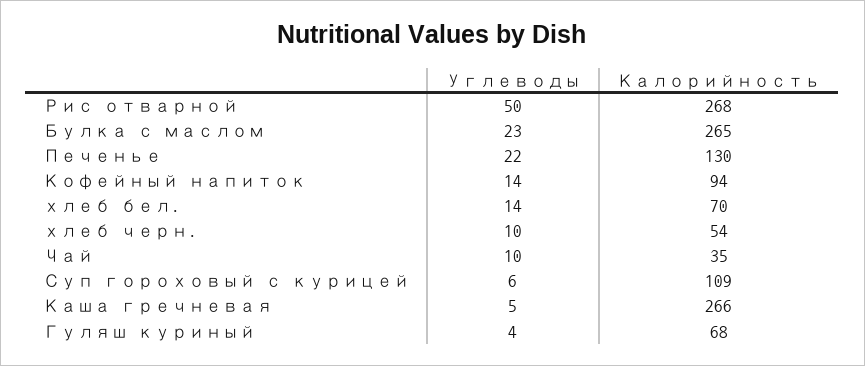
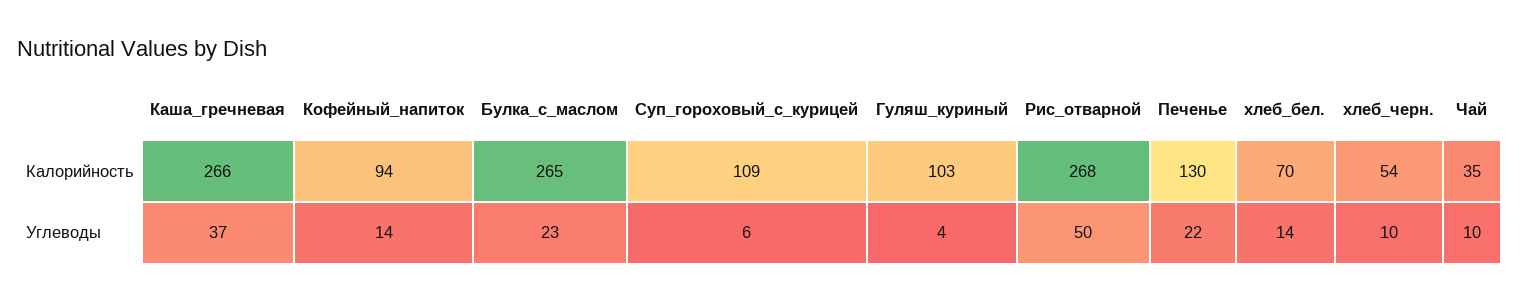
  {
    "Углеводы": {
      "Рис отварной": 50,
      "Булка с маслом": 23,
      "Печенье": 22,
      "Кофейный напиток": 14,
      "хлеб бел.": 14,
      "хлеб черн.": 10,
      "Чай": 10,
      "Суп гороховый с курицей": 6,
-     "Каша гречневая": 5,
+     "Каша гречневая": 37,
      "Гуляш куриный": 4
    },
    "Калорийность": {
      "Рис отварной": 268,
      "Булка с маслом": 265,
      "Печенье": 130,
      "Кофейный напиток": 94,
      "хлеб бел.": 70,
      "хлеб черн.": 54,
      "Чай": 35,
      "Суп гороховый с курицей": 109,
      "Каша гречневая": 266,
-     "Гуляш куриный": 68
+     "Гуляш куриный": 103
    }
  }

